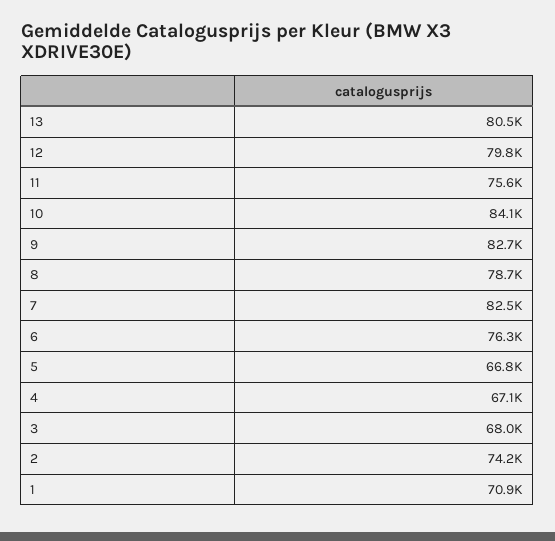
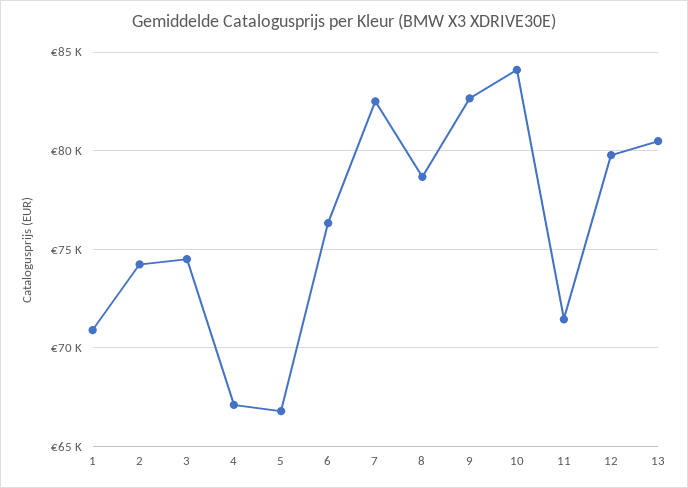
  {
    "13": 80500,
    "12": 79800,
-   "11": 75600,
+   "11": 71500,
    "10": 84100,
    "9": 82700,
    "8": 78700,
    "7": 82500,
    "6": 76300,
    "5": 66800,
    "4": 67100,
-   "3": 68000,
+   "3": 74500,
    "2": 74200,
    "1": 70900
  }

